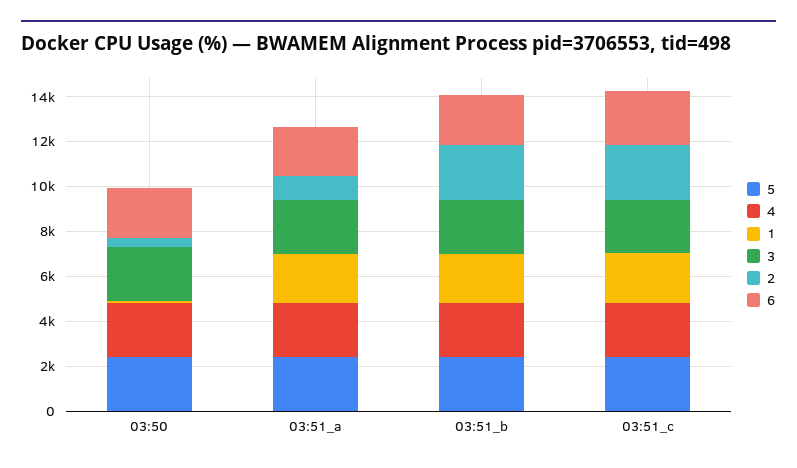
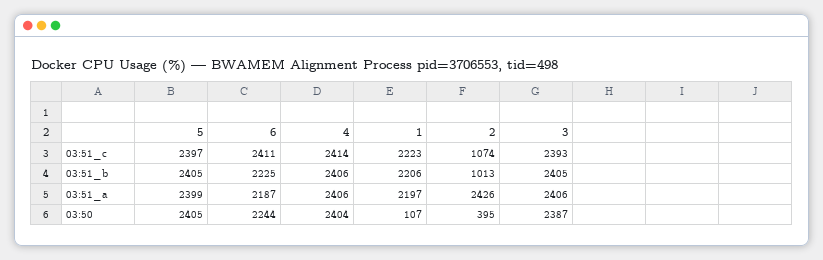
  {
    "5": {
      "03:50": 2405,
      "03:51_a": 2399,
      "03:51_b": 2405,
      "03:51_c": 2397
    },
    "4": {
      "03:50": 2404,
      "03:51_a": 2406,
      "03:51_b": 2406,
      "03:51_c": 2414
    },
    "1": {
      "03:50": 107,
      "03:51_a": 2197,
      "03:51_b": 2206,
      "03:51_c": 2223
    },
    "3": {
      "03:50": 2387,
      "03:51_a": 2406,
      "03:51_b": 2405,
      "03:51_c": 2393
    },
    "2": {
      "03:50": 395,
-     "03:51_a": 1000,
+     "03:51_a": 2426,
-     "03:51_b": 2500,
+     "03:51_b": 1013,
-     "03:51_c": 2500
+     "03:51_c": 1074
    },
    "6": {
      "03:50": 2244,
      "03:51_a": 2187,
      "03:51_b": 2225,
      "03:51_c": 2411
    }
  }

